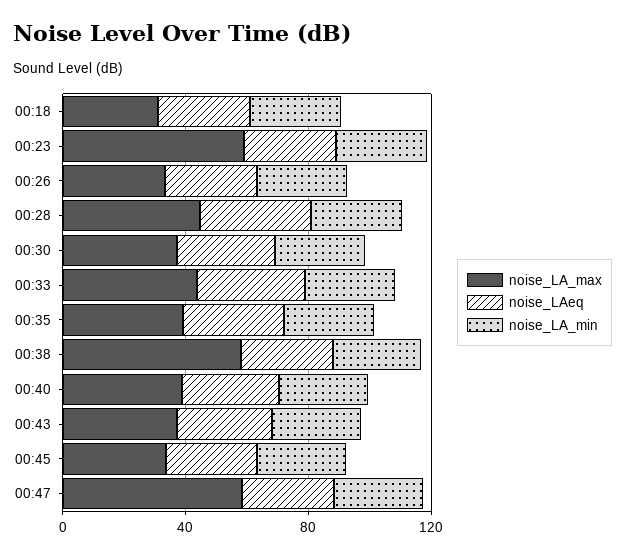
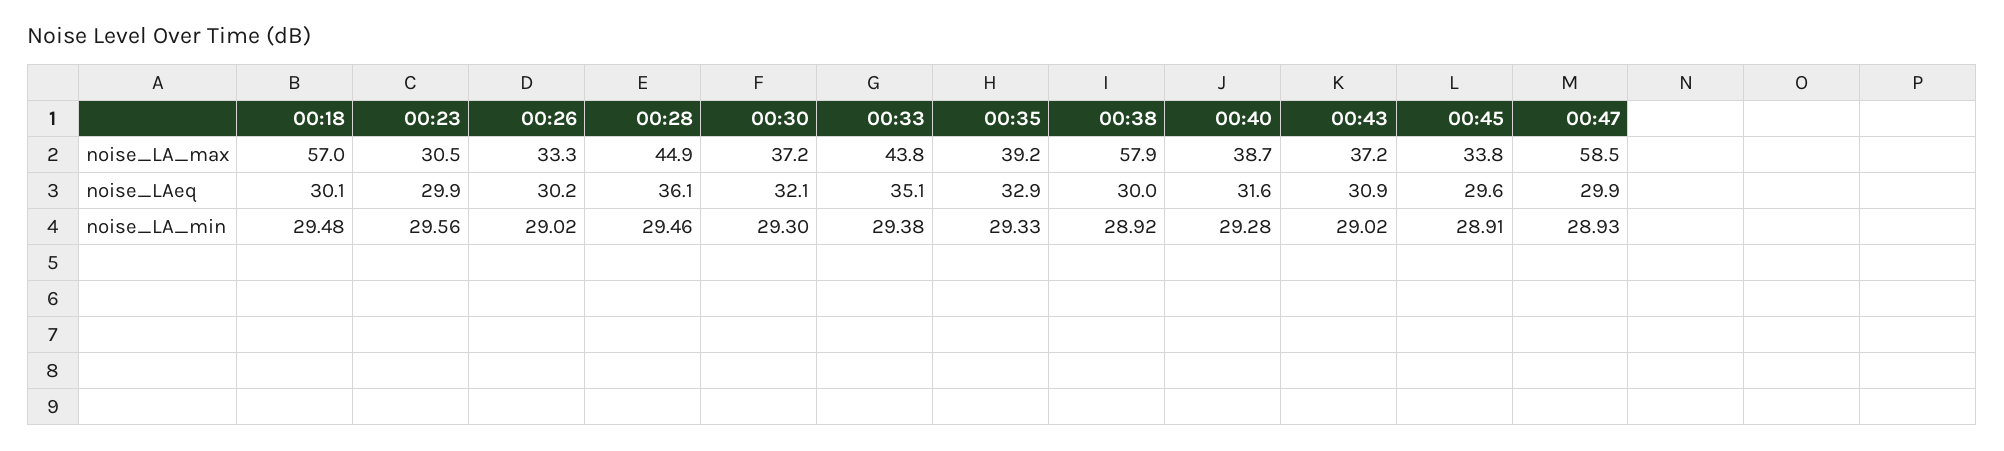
  {
    "noise_LA_max": {
-     "00:18": 30,
+     "00:18": 57,
-     "00:23": 60,
+     "00:23": 30.5,
      "00:26": 33.3,
      "00:28": 44.9,
      "00:30": 37.2,
      "00:33": 43.8,
      "00:35": 39.2,
      "00:38": 57.9,
      "00:40": 38.7,
      "00:43": 37.2,
      "00:45": 33.8,
      "00:47": 58.5
    },
    "noise_LAeq": {
      "00:18": 30.1,
      "00:23": 29.9,
      "00:26": 30.2,
      "00:28": 36.1,
      "00:30": 32.1,
      "00:33": 35.1,
      "00:35": 32.9,
      "00:38": 30,
      "00:40": 31.6,
      "00:43": 30.9,
      "00:45": 29.6,
      "00:47": 29.9
    },
    "noise_LA_min": {
      "00:18": 29.48,
      "00:23": 29.56,
      "00:26": 29.02,
      "00:28": 29.46,
      "00:30": 29.3,
      "00:33": 29.38,
      "00:35": 29.33,
      "00:38": 28.92,
      "00:40": 29.28,
      "00:43": 29.02,
      "00:45": 28.91,
      "00:47": 28.93
    }
  }

